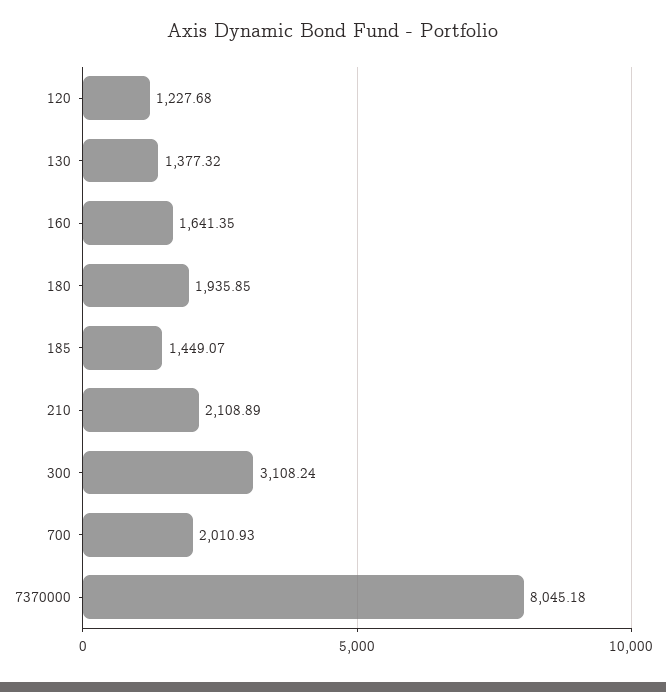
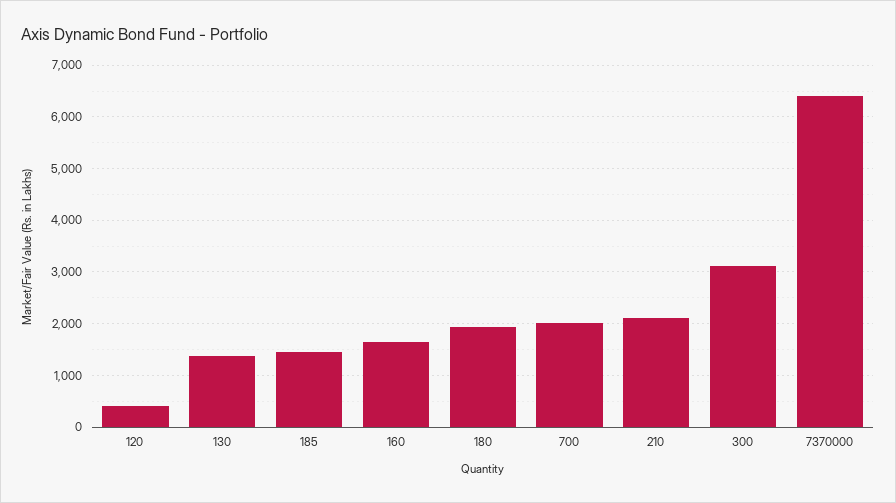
  {
-   "120": 1227.68,
+   "120": 400,
    "130": 1377.32,
    "160": 1641.35,
    "180": 1935.85,
    "185": 1449.07,
    "210": 2108.89,
    "300": 3108.24,
    "700": 2010.93,
-   "7370000": 8045.18
+   "7370000": 6400
  }

